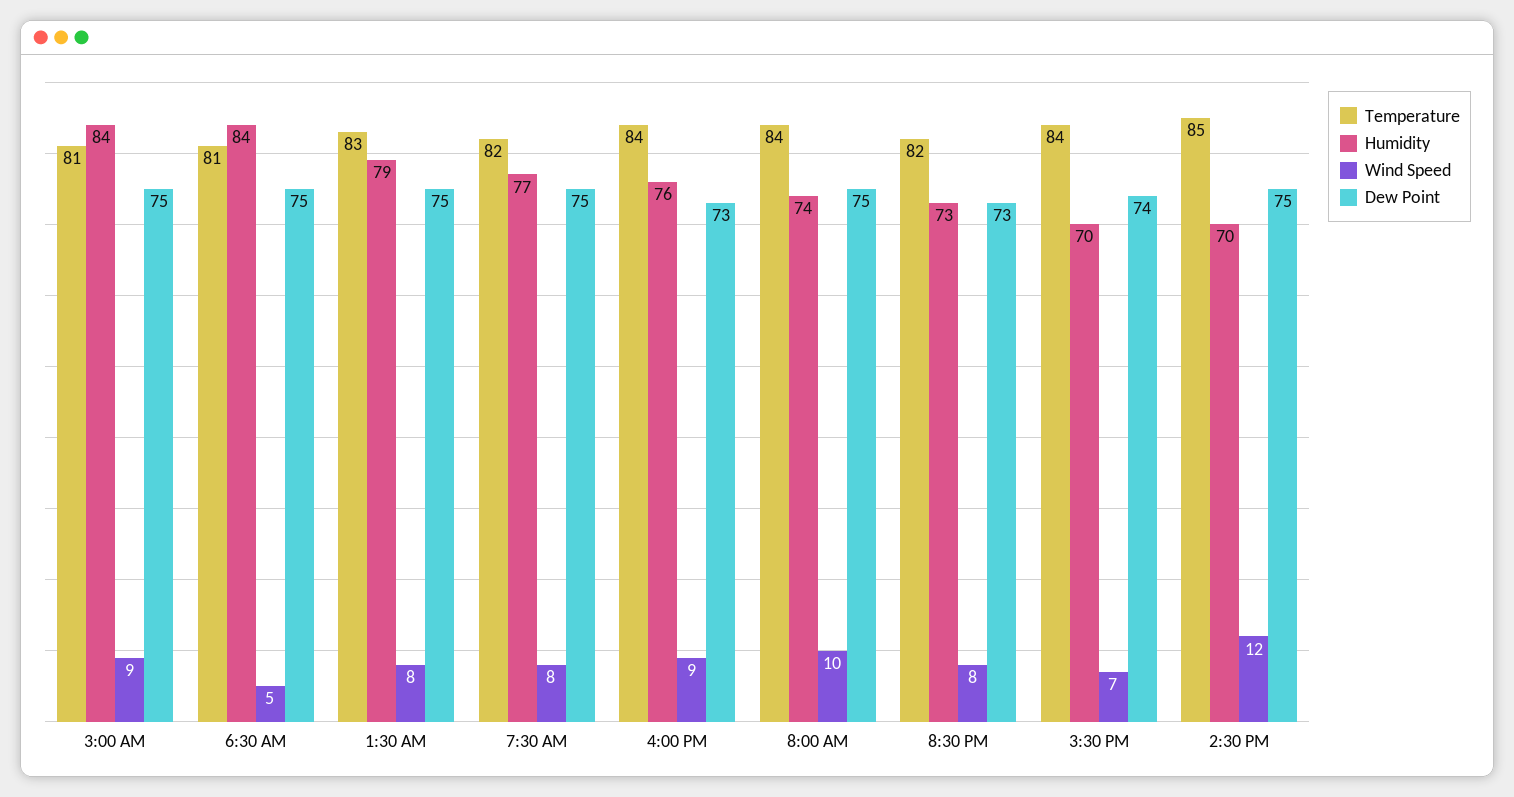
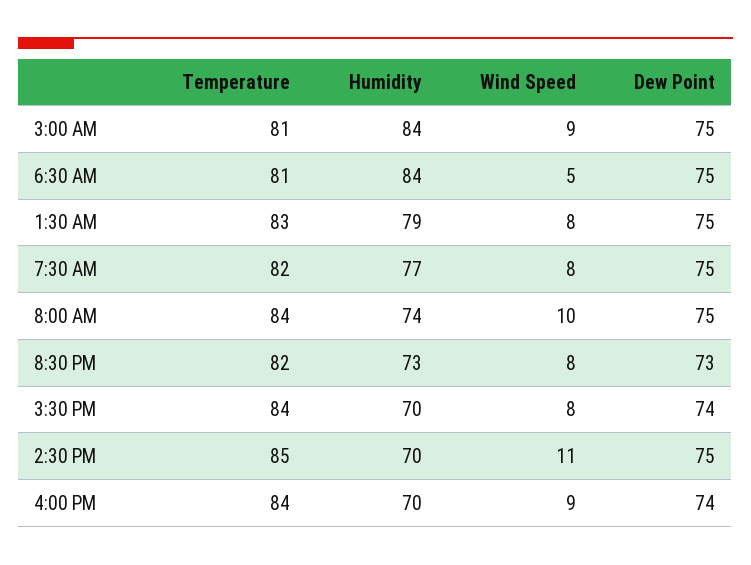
  {
    "Temperature": {
      "3:00 AM": 81,
      "6:30 AM": 81,
      "1:30 AM": 83,
      "7:30 AM": 82,
      "4:00 PM": 84,
      "8:00 AM": 84,
      "8:30 PM": 82,
      "3:30 PM": 84,
      "2:30 PM": 85
    },
    "Humidity": {
      "3:00 AM": 84,
      "6:30 AM": 84,
      "1:30 AM": 79,
      "7:30 AM": 77,
-     "4:00 PM": 76,
+     "4:00 PM": 70,
      "8:00 AM": 74,
      "8:30 PM": 73,
      "3:30 PM": 70,
      "2:30 PM": 70
    },
    "Wind Speed": {
      "3:00 AM": 9,
      "6:30 AM": 5,
      "1:30 AM": 8,
      "7:30 AM": 8,
      "4:00 PM": 9,
      "8:00 AM": 10,
      "8:30 PM": 8,
-     "3:30 PM": 7,
+     "3:30 PM": 8,
-     "2:30 PM": 12
+     "2:30 PM": 11
    },
    "Dew Point": {
      "3:00 AM": 75,
      "6:30 AM": 75,
      "1:30 AM": 75,
      "7:30 AM": 75,
-     "4:00 PM": 73,
+     "4:00 PM": 74,
      "8:00 AM": 75,
      "8:30 PM": 73,
      "3:30 PM": 74,
      "2:30 PM": 75
    }
  }

